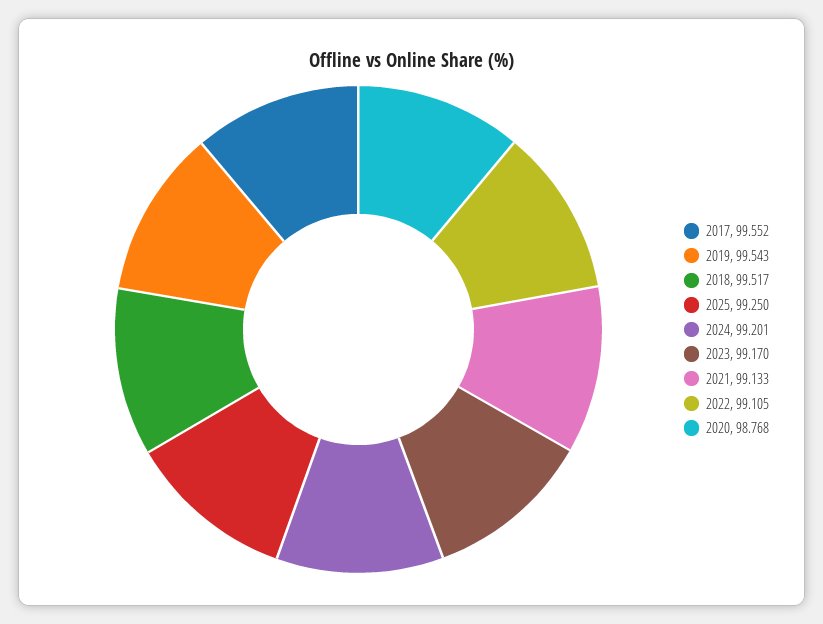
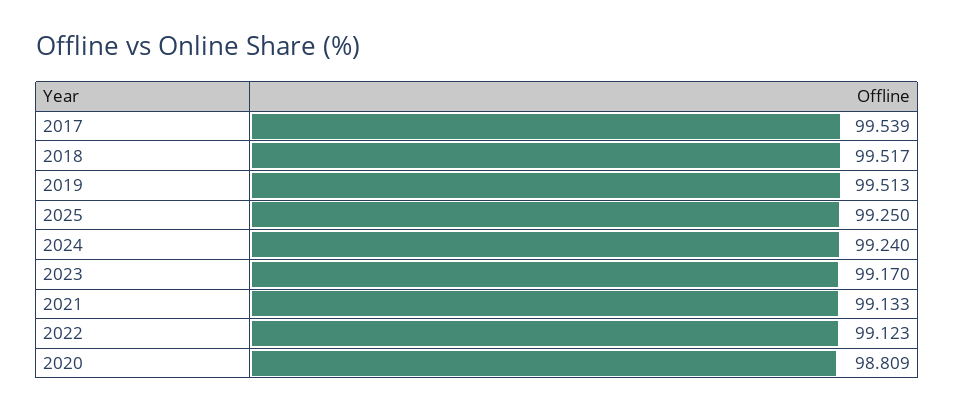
  {
-   "2017": 99.552,
+   "2017": 99.539,
-   "2019": 99.543,
+   "2019": 99.513,
    "2018": 99.517,
    "2025": 99.25,
-   "2024": 99.201,
+   "2024": 99.24,
    "2023": 99.17,
    "2021": 99.133,
-   "2022": 99.105,
+   "2022": 99.123,
-   "2020": 98.768
+   "2020": 98.809
  }

